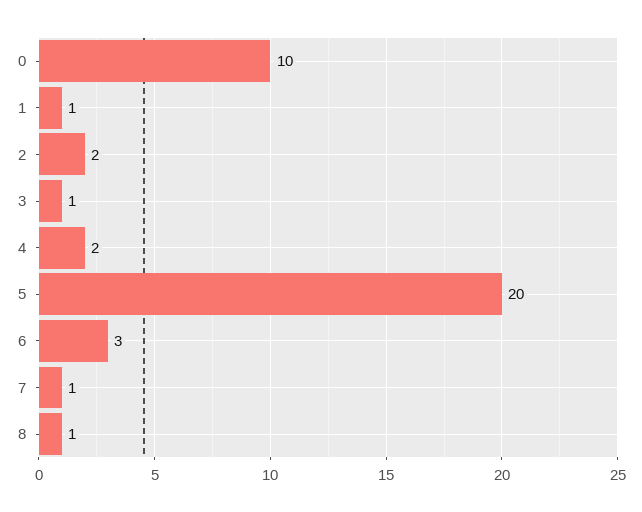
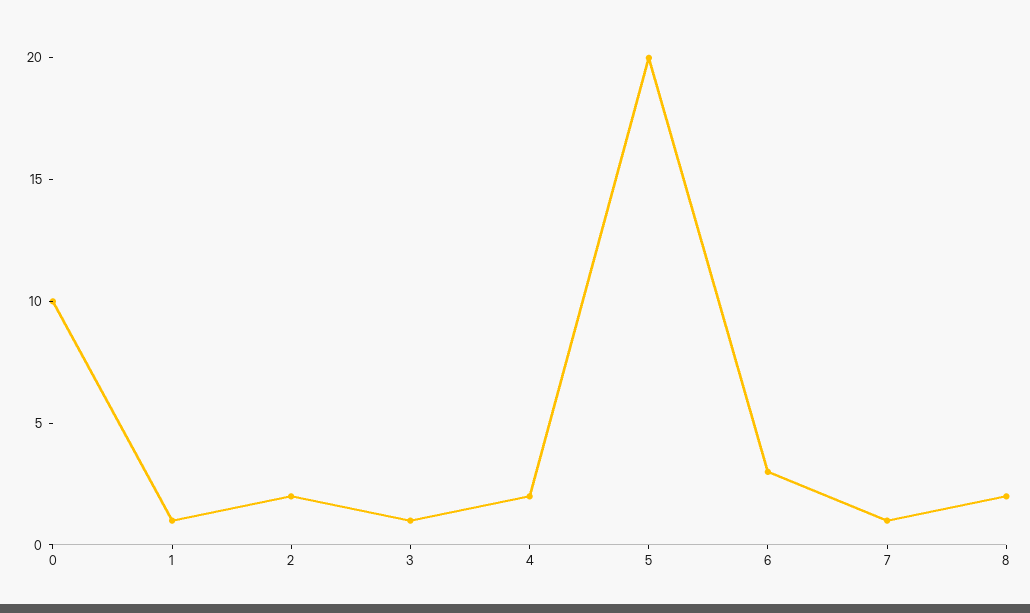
  {
    "0": 10,
    "1": 1,
    "2": 2,
    "3": 1,
    "4": 2,
    "5": 20,
    "6": 3,
    "7": 1,
-   "8": 1
+   "8": 2
  }

